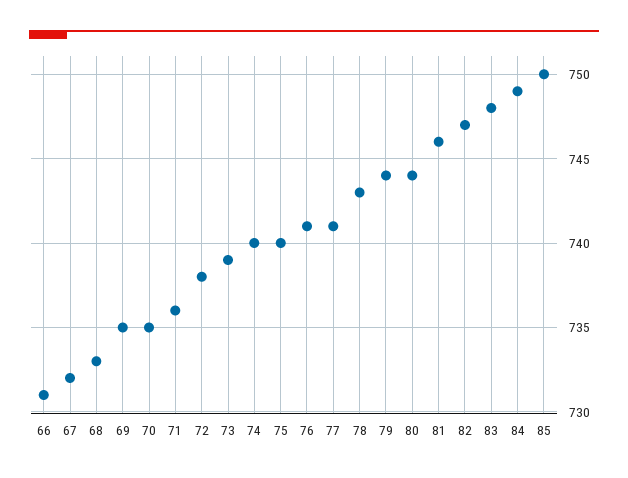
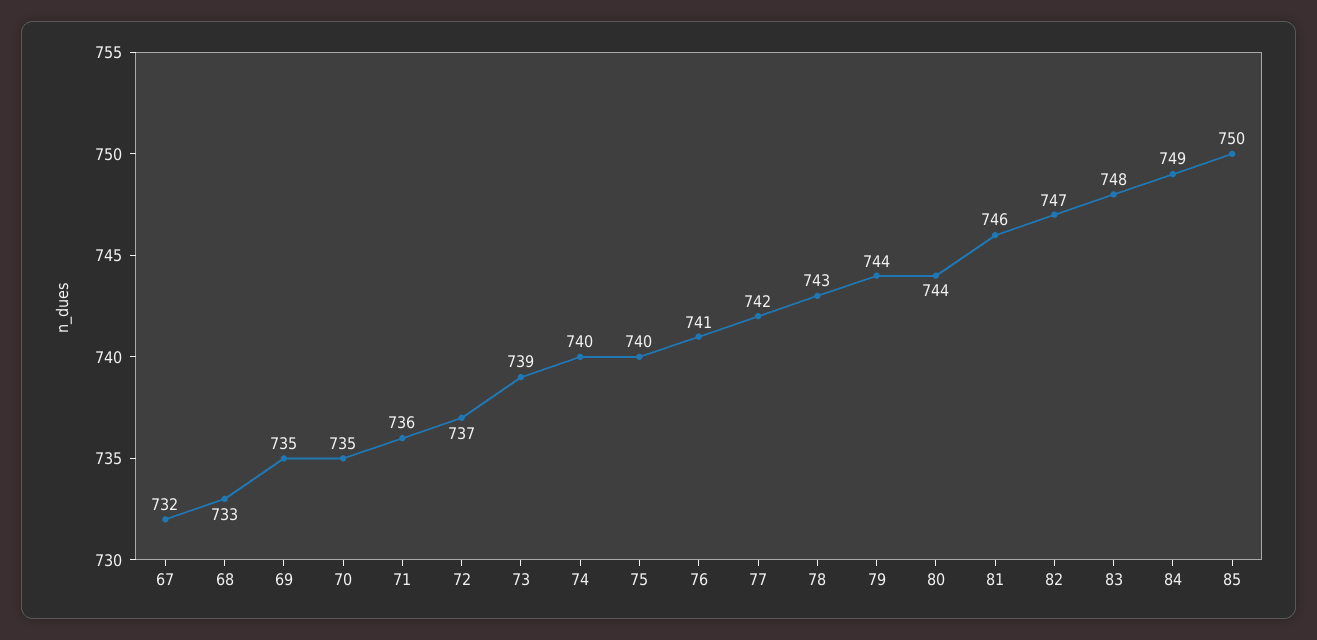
  {
-   "66": 731,
    "67": 732,
    "68": 733,
    "69": 735,
    "70": 735,
    "71": 736,
-   "72": 738,
+   "72": 737,
    "73": 739,
    "74": 740,
    "75": 740,
    "76": 741,
-   "77": 741,
+   "77": 742,
    "78": 743,
    "79": 744,
    "80": 744,
    "81": 746,
    "82": 747,
    "83": 748,
    "84": 749,
    "85": 750
  }

